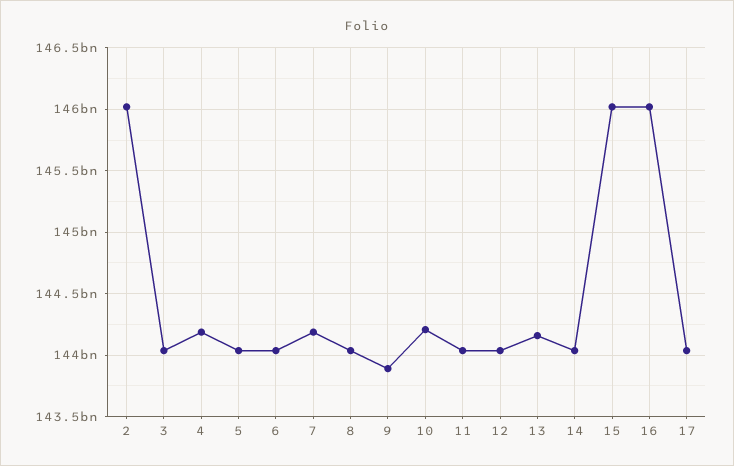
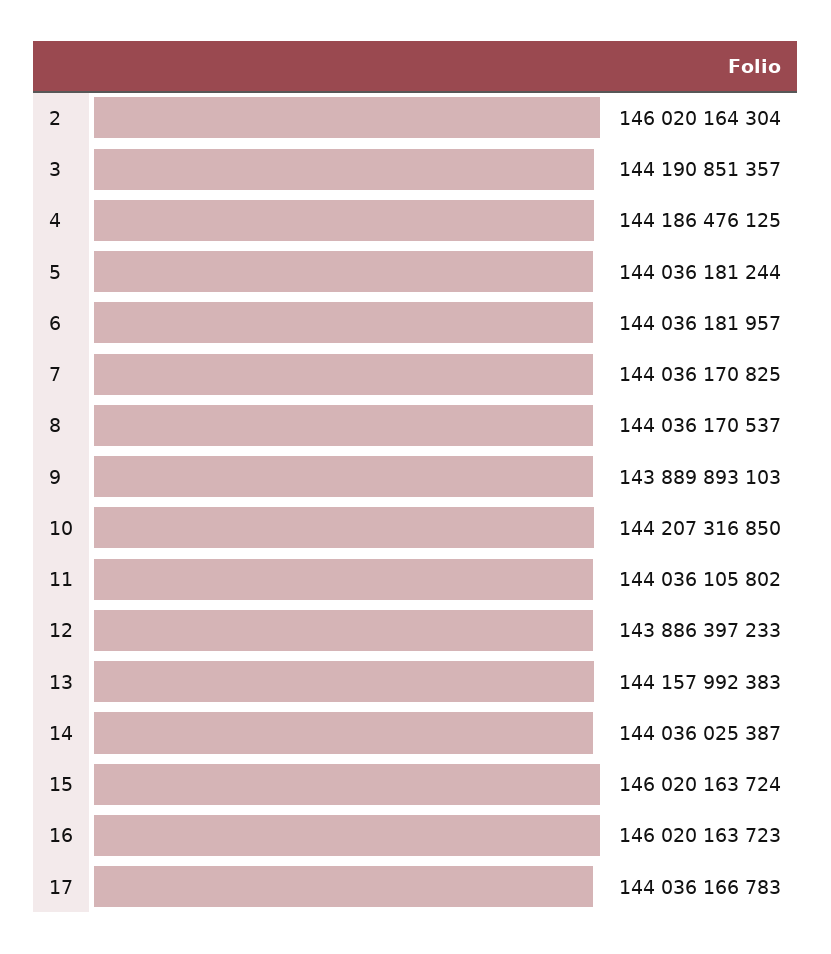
  {
    "2": 146020164304,
-   "3": 144050000000,
+   "3": 144190851357,
    "4": 144186476125,
    "5": 144036181244,
    "6": 144036181957,
-   "7": 144200000000,
+   "7": 144036170825,
    "8": 144036170537,
    "9": 143889893103,
    "10": 144207316850,
    "11": 144036105802,
-   "12": 144050000000,
+   "12": 143886397233,
    "13": 144157992383,
    "14": 144036025387,
    "15": 146020163724,
    "16": 146020163723,
    "17": 144036166783
  }

